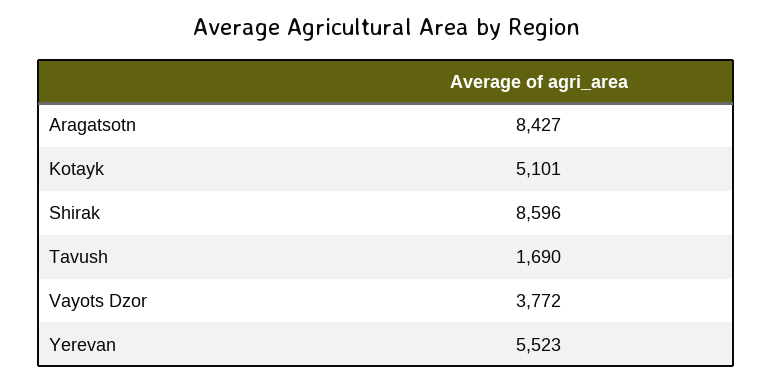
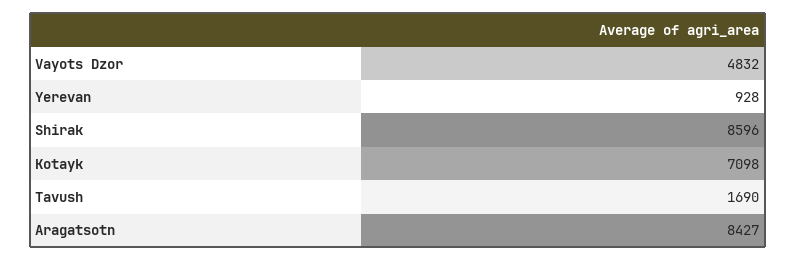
  {
    "Aragatsotn": 8427,
-   "Kotayk": 5101,
+   "Kotayk": 7098,
    "Shirak": 8596,
    "Tavush": 1690,
-   "Vayots Dzor": 3772,
+   "Vayots Dzor": 4832,
-   "Yerevan": 5523
+   "Yerevan": 928
  }

